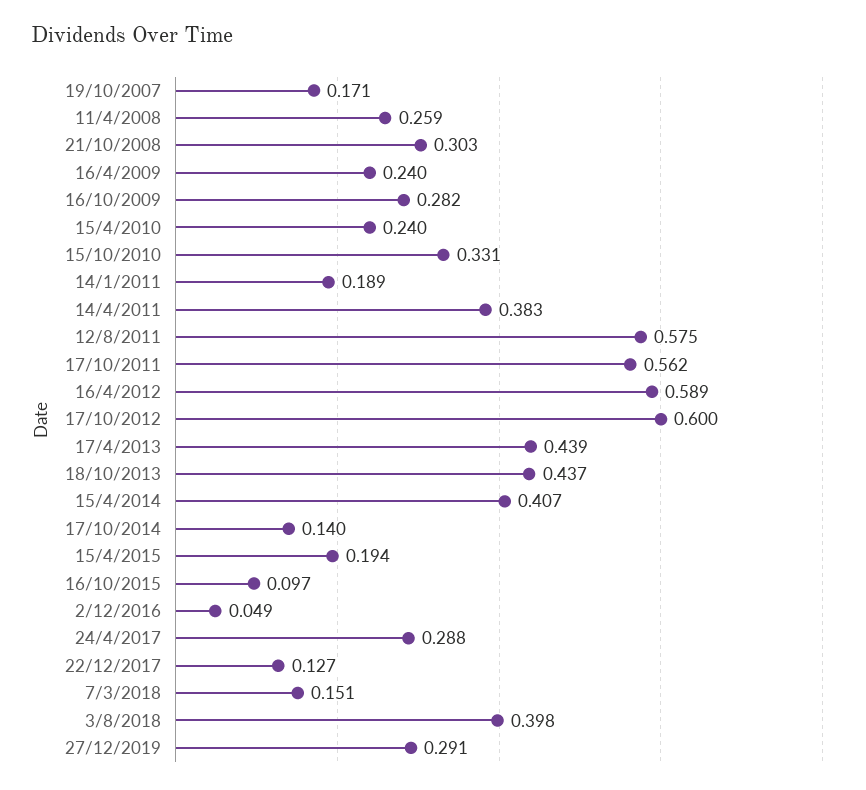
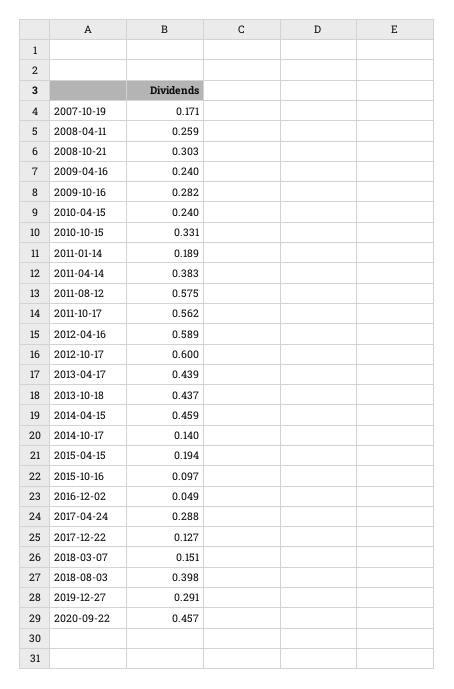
  {
    "19/10/2007": 0.171,
    "11/4/2008": 0.259,
    "21/10/2008": 0.303,
    "16/4/2009": 0.24,
    "16/10/2009": 0.282,
    "15/4/2010": 0.24,
    "15/10/2010": 0.331,
    "14/1/2011": 0.189,
    "14/4/2011": 0.383,
    "12/8/2011": 0.575,
    "17/10/2011": 0.562,
    "16/4/2012": 0.589,
    "17/10/2012": 0.6,
    "17/4/2013": 0.439,
    "18/10/2013": 0.437,
-   "15/4/2014": 0.407,
+   "15/4/2014": 0.459,
    "17/10/2014": 0.14,
    "15/4/2015": 0.194,
    "16/10/2015": 0.097,
    "2/12/2016": 0.049,
    "24/4/2017": 0.288,
    "22/12/2017": 0.127,
    "7/3/2018": 0.151,
    "3/8/2018": 0.398,
-   "27/12/2019": 0.291
+   "27/12/2019": 0.291,
+   "2020-09-22": 0.457
  }

